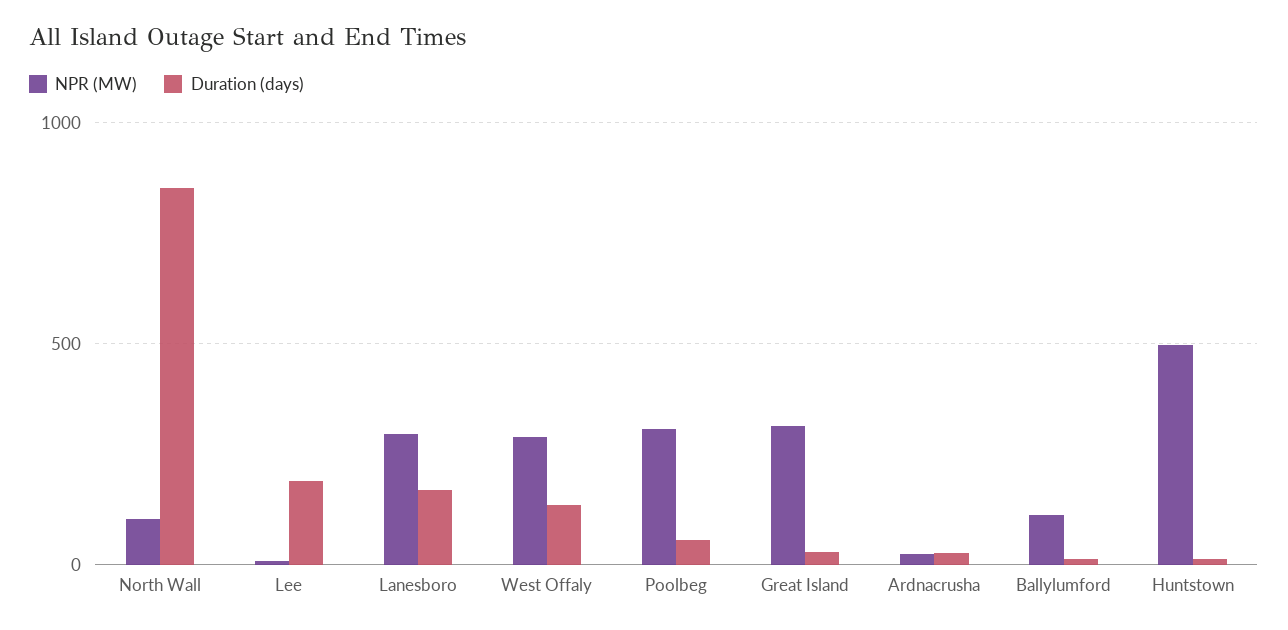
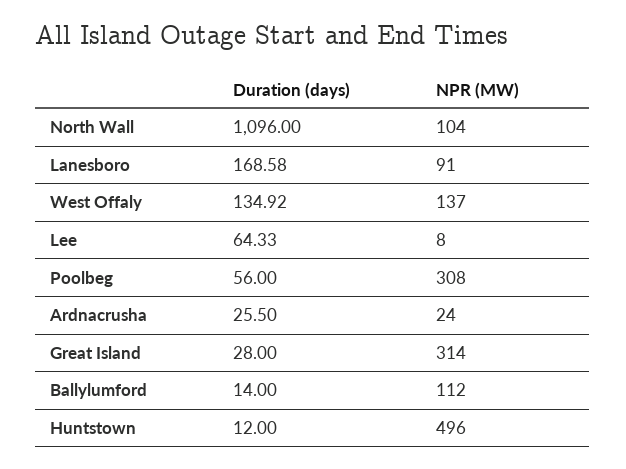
  {
    "NPR (MW)": {
      "North Wall": 104,
      "Lee": 8,
-     "Lanesboro": 300,
+     "Lanesboro": 91,
-     "West Offaly": 300,
+     "West Offaly": 137,
      "Poolbeg": 308,
      "Great Island": 314,
      "Ardnacrusha": 24,
      "Ballylumford": 112,
      "Huntstown": 496
    },
    "Duration (days)": {
-     "North Wall": 850,
+     "North Wall": 1096,
-     "Lee": 200,
+     "Lee": 64.33,
      "Lanesboro": 168.58,
      "West Offaly": 134.92,
      "Poolbeg": 56,
      "Great Island": 28,
      "Ardnacrusha": 25.5,
      "Ballylumford": 14,
      "Huntstown": 12
    }
  }

